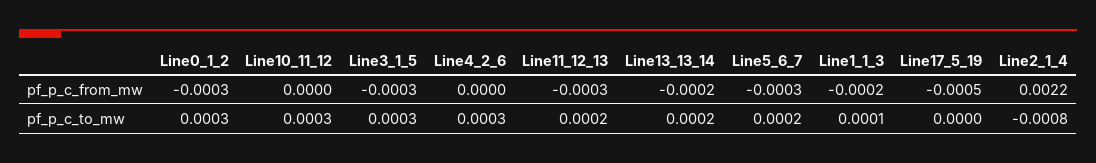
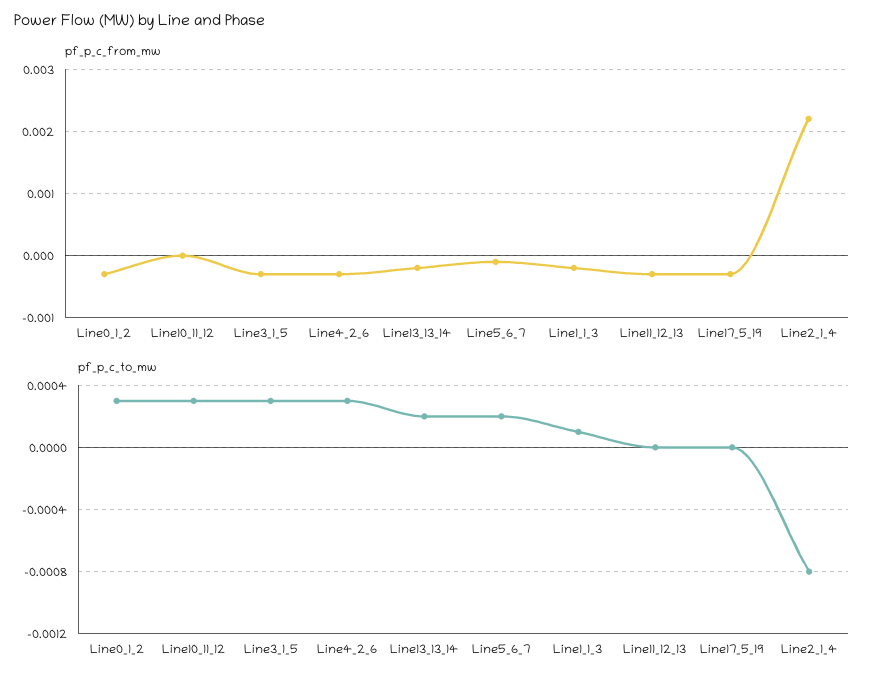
  {
    "pf_p_c_from_mw": {
      "Line0_1_2": -0.0003,
      "Line10_11_12": 0,
      "Line3_1_5": -0.0003,
-     "Line4_2_6": 0,
+     "Line4_2_6": -0.0003,
      "Line11_12_13": -0.0003,
      "Line13_13_14": -0.0002,
-     "Line5_6_7": -0.0003,
+     "Line5_6_7": -0.0001,
      "Line1_1_3": -0.0002,
-     "Line17_5_19": -0.0005,
+     "Line17_5_19": -0.0003,
      "Line2_1_4": 0.0022
    },
    "pf_p_c_to_mw": {
      "Line0_1_2": 0.0003,
      "Line10_11_12": 0.0003,
      "Line3_1_5": 0.0003,
      "Line4_2_6": 0.0003,
-     "Line11_12_13": 0.0002,
+     "Line11_12_13": 0,
      "Line13_13_14": 0.0002,
      "Line5_6_7": 0.0002,
      "Line1_1_3": 0.0001,
      "Line17_5_19": 0,
      "Line2_1_4": -0.0008
    }
  }

